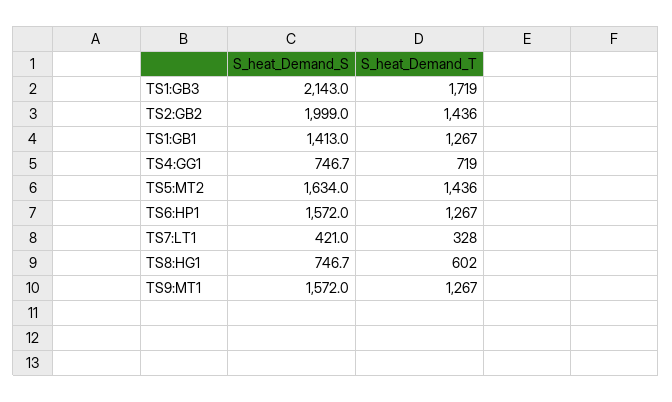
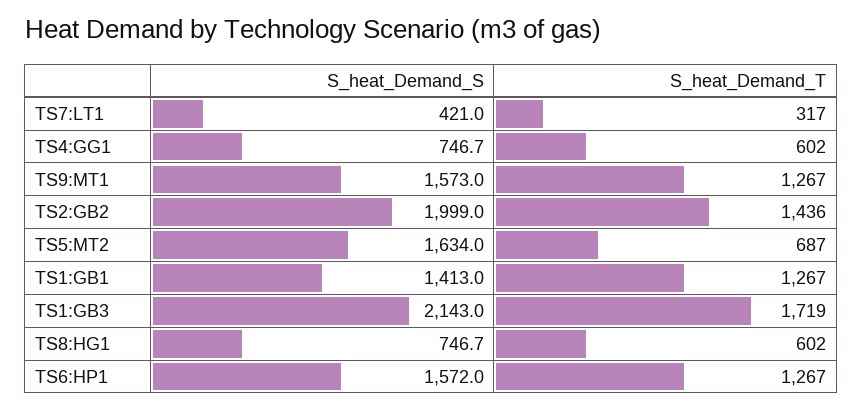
  {
    "S_heat_Demand_S": {
      "TS1:GB3": 2143,
      "TS2:GB2": 1999,
      "TS1:GB1": 1413,
      "TS4:GG1": 746.7,
      "TS5:MT2": 1634,
      "TS6:HP1": 1572,
      "TS7:LT1": 421,
      "TS8:HG1": 746.7,
-     "TS9:MT1": 1572
+     "TS9:MT1": 1573
    },
    "S_heat_Demand_T": {
      "TS1:GB3": 1719,
      "TS2:GB2": 1436,
      "TS1:GB1": 1267,
-     "TS4:GG1": 719,
+     "TS4:GG1": 602,
-     "TS5:MT2": 1436,
+     "TS5:MT2": 687,
      "TS6:HP1": 1267,
-     "TS7:LT1": 328,
+     "TS7:LT1": 317,
      "TS8:HG1": 602,
      "TS9:MT1": 1267
    }
  }

